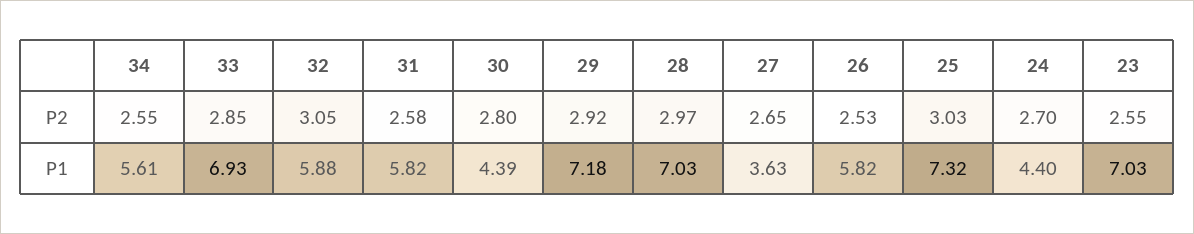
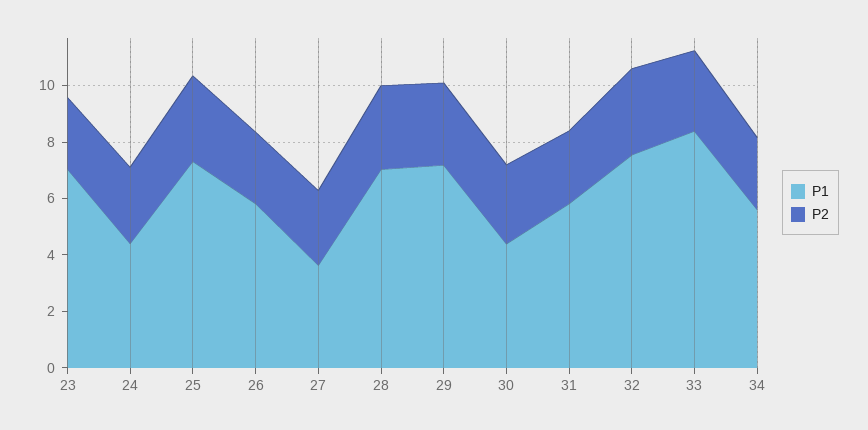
  {
    "P2": {
      "34": 2.55,
      "33": 2.85,
      "32": 3.05,
      "31": 2.58,
      "30": 2.8,
      "29": 2.92,
      "28": 2.97,
      "27": 2.65,
      "26": 2.53,
      "25": 3.03,
      "24": 2.7,
      "23": 2.55
    },
    "P1": {
      "34": 5.61,
-     "33": 6.93,
+     "33": 8.5,
-     "32": 5.88,
+     "32": 7.5,
      "31": 5.82,
      "30": 4.39,
      "29": 7.18,
      "28": 7.03,
      "27": 3.63,
      "26": 5.82,
      "25": 7.32,
      "24": 4.4,
      "23": 7.03
    }
  }

